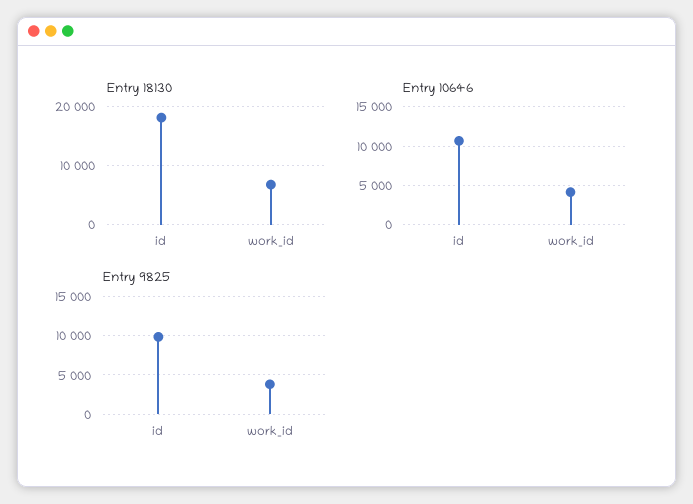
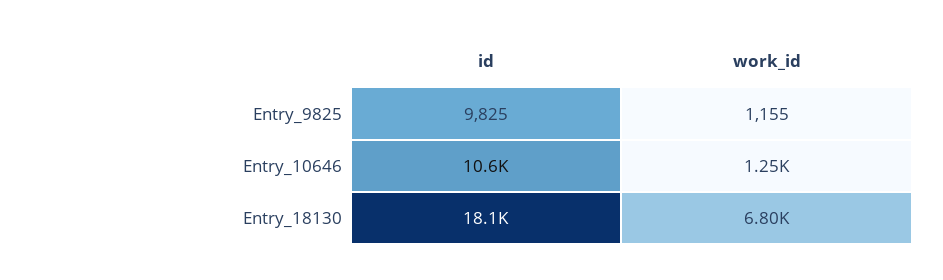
  {
    "Entry 18130": {
      "id": 18100,
      "work_id": 6800
    },
    "Entry 10646": {
      "id": 10600,
-     "work_id": 4000
+     "work_id": 1250
    },
    "Entry 9825": {
      "id": 9825,
-     "work_id": 4000
+     "work_id": 1155
    }
  }

